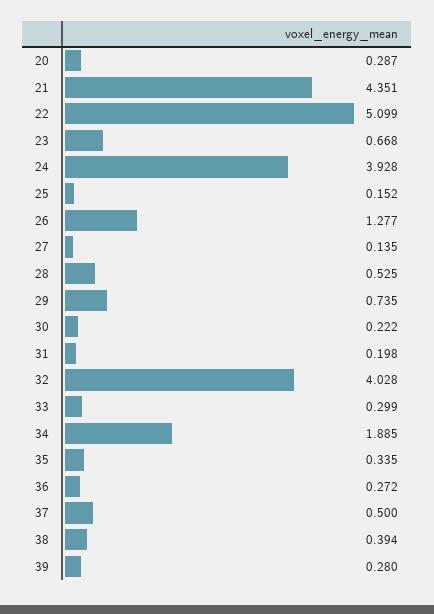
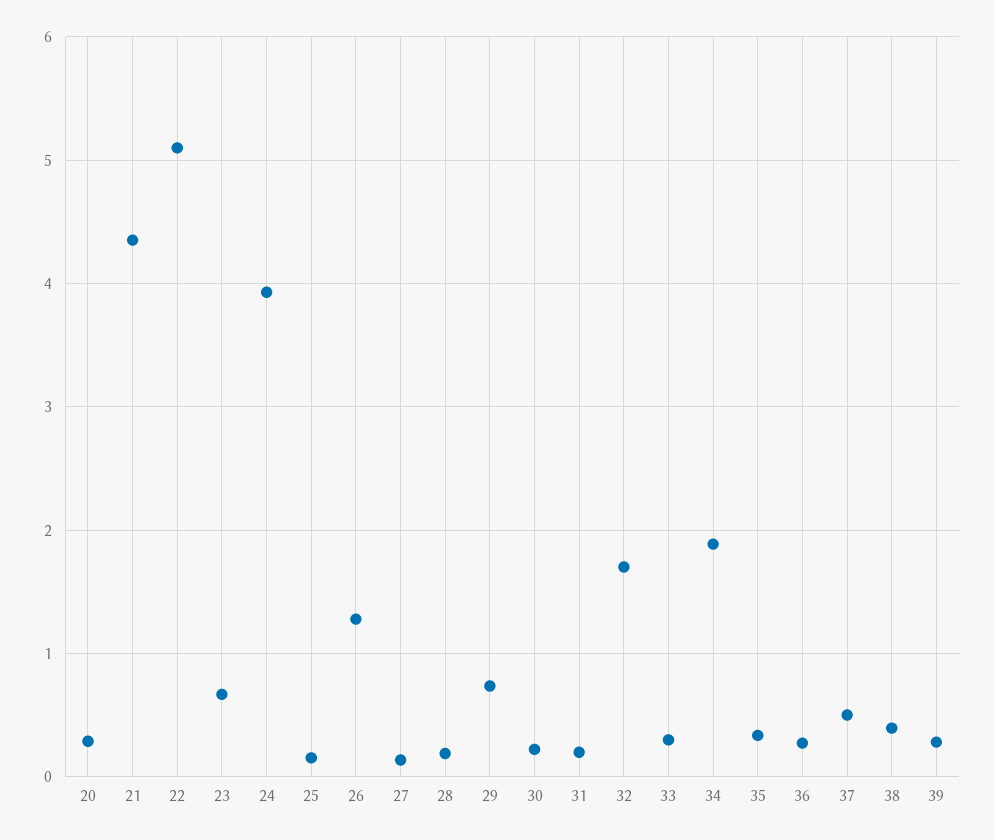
  {
    "20": 0.287,
    "21": 4.351,
    "22": 5.099,
    "23": 0.668,
    "24": 3.928,
    "25": 0.152,
    "26": 1.277,
    "27": 0.135,
-   "28": 0.525,
+   "28": 0.2,
    "29": 0.735,
    "30": 0.222,
    "31": 0.198,
-   "32": 4.028,
+   "32": 1.7,
    "33": 0.299,
    "34": 1.885,
    "35": 0.335,
    "36": 0.272,
    "37": 0.5,
    "38": 0.394,
    "39": 0.28
  }

